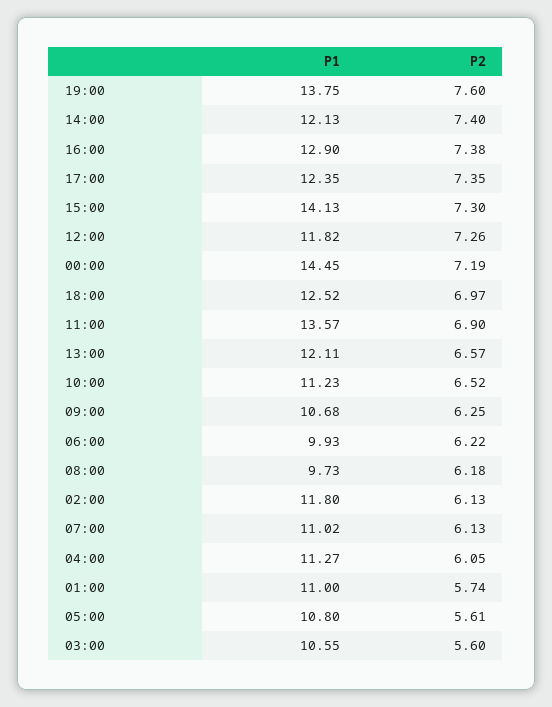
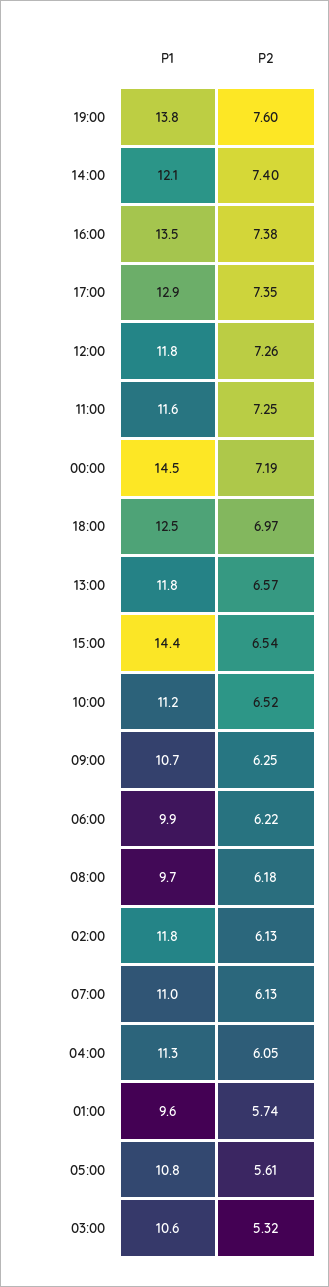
  {
    "P1": {
      "19:00": 13.75,
      "14:00": 12.13,
-     "16:00": 12.9,
+     "16:00": 13.5,
-     "17:00": 12.35,
+     "17:00": 12.9,
-     "15:00": 14.13,
+     "15:00": 14.4,
      "12:00": 11.82,
      "00:00": 14.45,
      "18:00": 12.52,
-     "11:00": 13.57,
+     "11:00": 11.6,
-     "13:00": 12.11,
+     "13:00": 11.8,
      "10:00": 11.23,
      "09:00": 10.68,
      "06:00": 9.93,
      "08:00": 9.73,
      "02:00": 11.8,
      "07:00": 11.02,
      "04:00": 11.27,
-     "01:00": 11,
+     "01:00": 9.6,
      "05:00": 10.8,
      "03:00": 10.55
    },
    "P2": {
      "19:00": 7.6,
      "14:00": 7.4,
      "16:00": 7.38,
      "17:00": 7.35,
-     "15:00": 7.3,
+     "15:00": 6.54,
      "12:00": 7.26,
      "00:00": 7.19,
      "18:00": 6.97,
-     "11:00": 6.9,
+     "11:00": 7.25,
      "13:00": 6.57,
      "10:00": 6.52,
      "09:00": 6.25,
      "06:00": 6.22,
      "08:00": 6.18,
      "02:00": 6.13,
      "07:00": 6.13,
      "04:00": 6.05,
      "01:00": 5.74,
      "05:00": 5.61,
-     "03:00": 5.6
+     "03:00": 5.32
    }
  }

